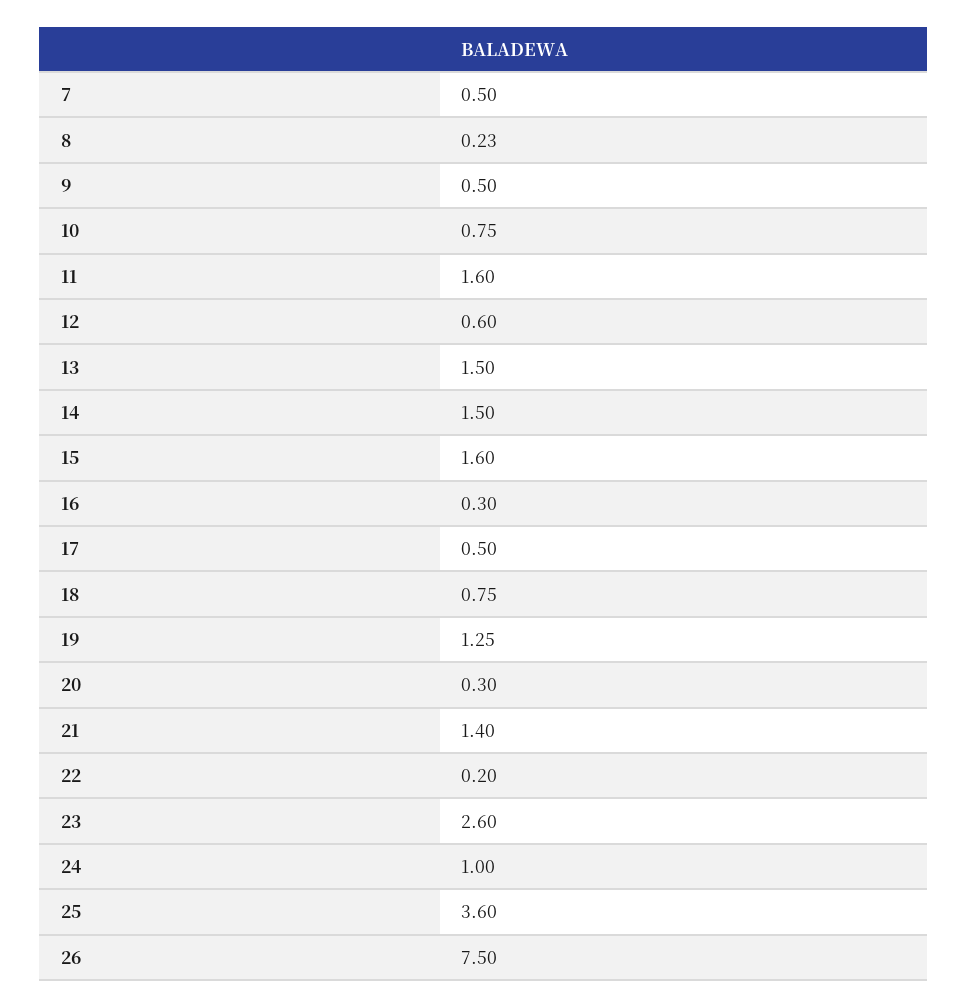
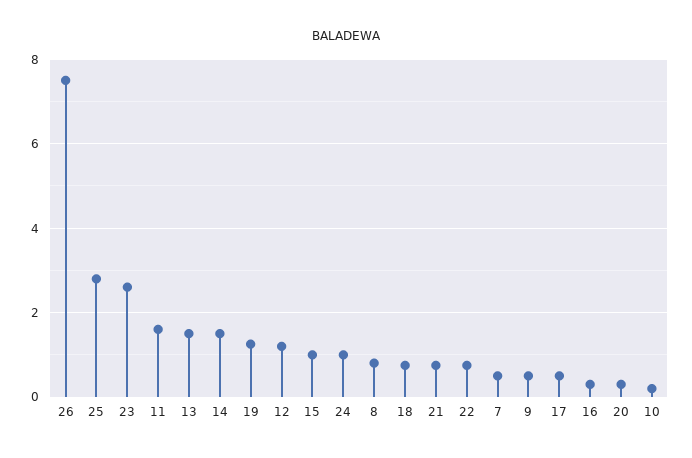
  {
    "7": 0.5,
-   "8": 0.23,
+   "8": 0.8,
    "9": 0.5,
-   "10": 0.75,
+   "10": 0.2,
    "11": 1.6,
-   "12": 0.6,
+   "12": 1.2,
    "13": 1.5,
    "14": 1.5,
-   "15": 1.6,
+   "15": 1,
    "16": 0.3,
    "17": 0.5,
    "18": 0.75,
    "19": 1.25,
    "20": 0.3,
-   "21": 1.4,
+   "21": 0.8,
-   "22": 0.2,
+   "22": 0.8,
    "23": 2.6,
    "24": 1,
-   "25": 3.6,
+   "25": 2.8,
    "26": 7.5
  }

